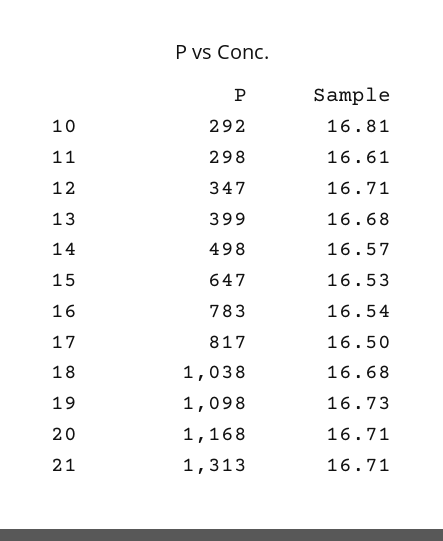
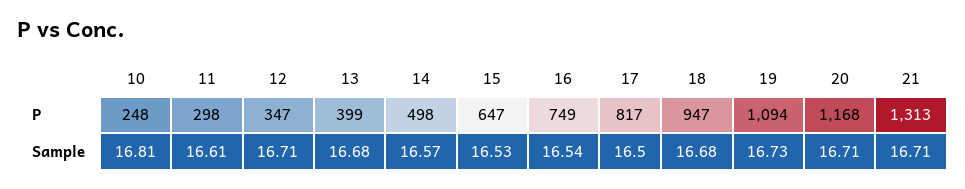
  {
    "P": {
-     "10": 292,
+     "10": 248,
      "11": 298,
      "12": 347,
      "13": 399,
      "14": 498,
      "15": 647,
-     "16": 783,
+     "16": 749,
      "17": 817,
-     "18": 1038,
+     "18": 947,
-     "19": 1098,
+     "19": 1094,
      "20": 1168,
      "21": 1313
    },
    "Sample": {
      "10": 16.81,
      "11": 16.61,
      "12": 16.71,
      "13": 16.68,
      "14": 16.57,
      "15": 16.53,
      "16": 16.54,
      "17": 16.5,
      "18": 16.68,
      "19": 16.73,
      "20": 16.71,
      "21": 16.71
    }
  }

